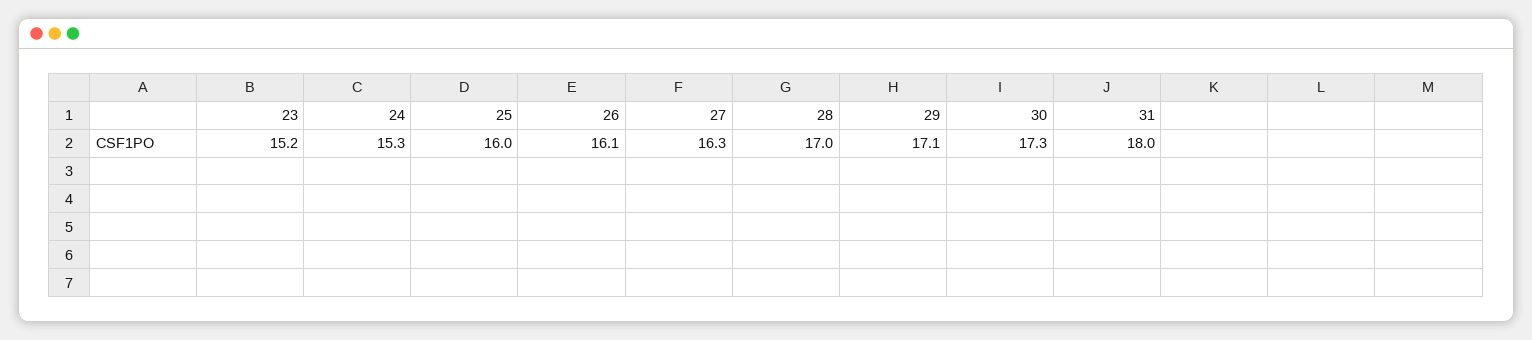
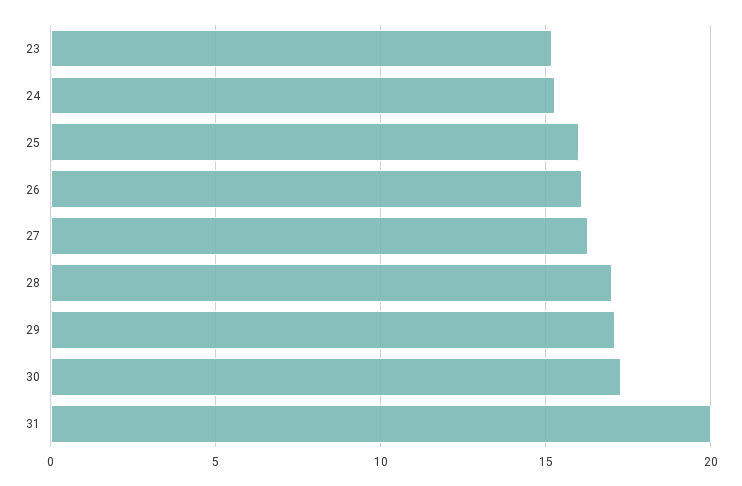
  {
    "23": 15.2,
    "24": 15.3,
    "25": 16,
    "26": 16.1,
    "27": 16.3,
    "28": 17,
    "29": 17.1,
    "30": 17.3,
-   "31": 18
+   "31": 20
  }

